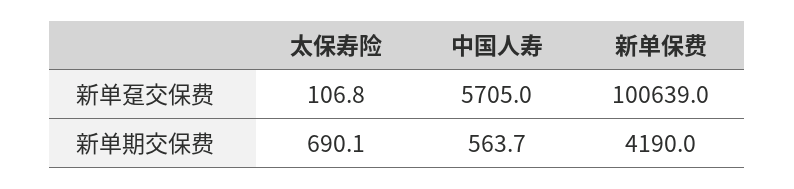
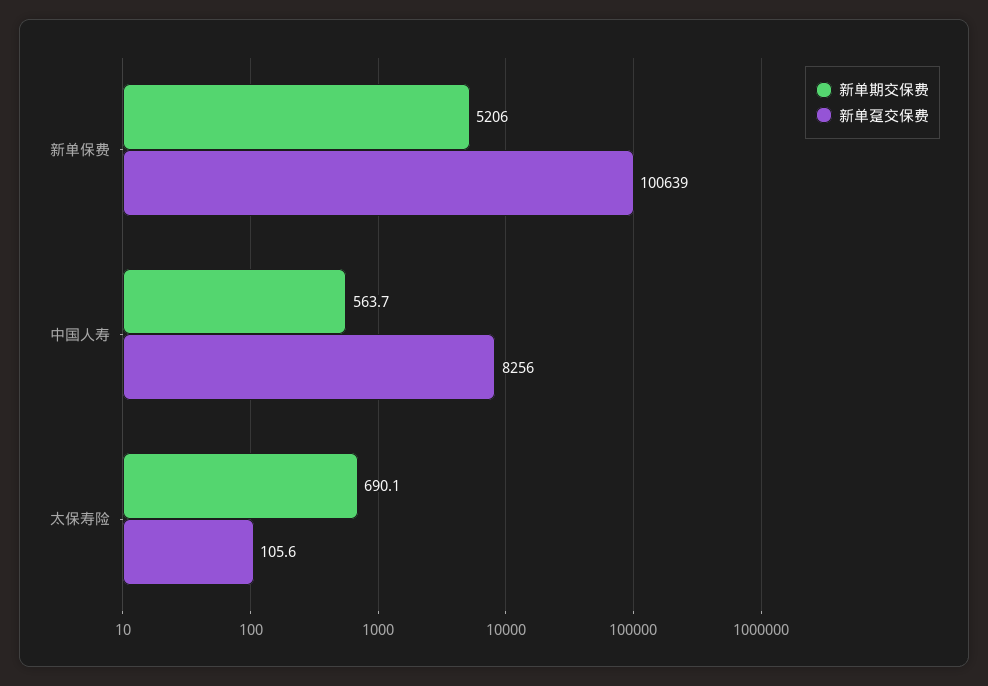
  {
    "新单趸交保费": {
-     "太保寿险": 106.8,
+     "太保寿险": 105.6,
-     "中国人寿": 5705,
+     "中国人寿": 8256,
      "新单保费": 100639
    },
    "新单期交保费": {
      "太保寿险": 690.1,
      "中国人寿": 563.7,
-     "新单保费": 4190
+     "新单保费": 5206
    }
  }

